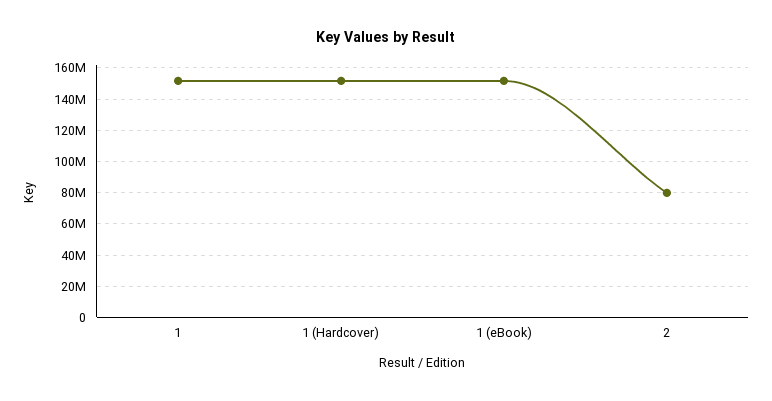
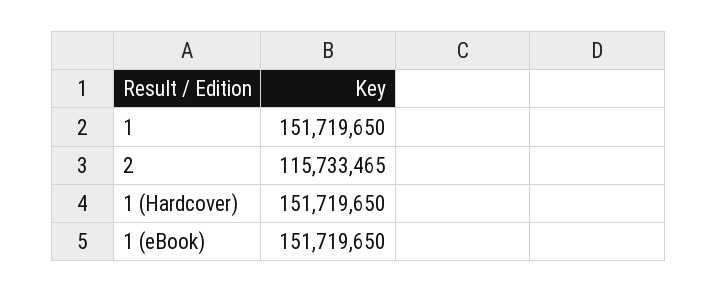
  {
    "1": 151719650,
    "1 (Hardcover)": 151719650,
    "1 (eBook)": 151719650,
-   "2": 80000000
+   "2": 115733465
  }

